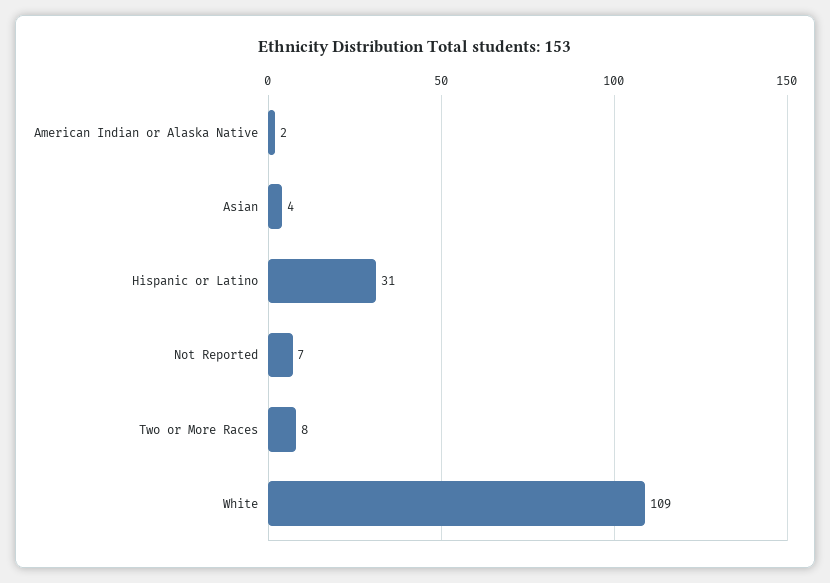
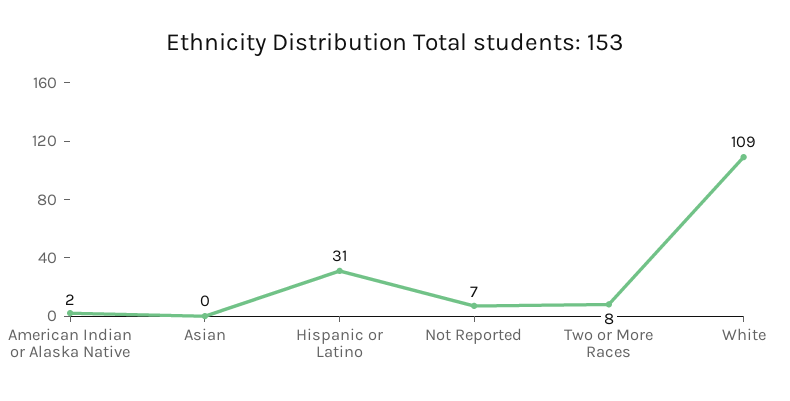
  {
    "American Indian or Alaska Native": 2,
-   "Asian": 4,
+   "Asian": 0,
    "Hispanic or Latino": 31,
    "Not Reported": 7,
    "Two or More Races": 8,
    "White": 109
  }

